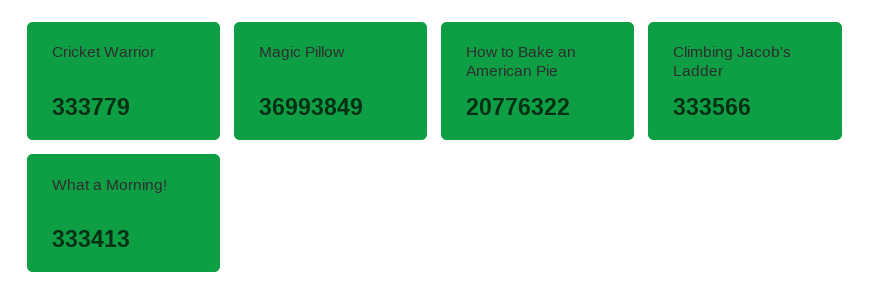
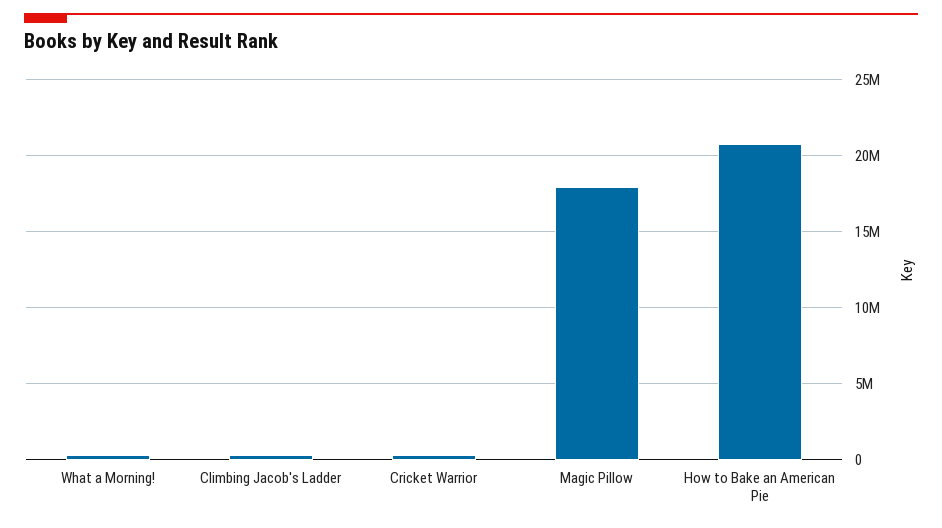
  {
    "Cricket Warrior": 333779,
-   "Magic Pillow": 36993849,
+   "Magic Pillow": 18000000,
    "How to Bake an American Pie": 20776322,
    "Climbing Jacob's Ladder": 333566,
    "What a Morning!": 333413
  }

